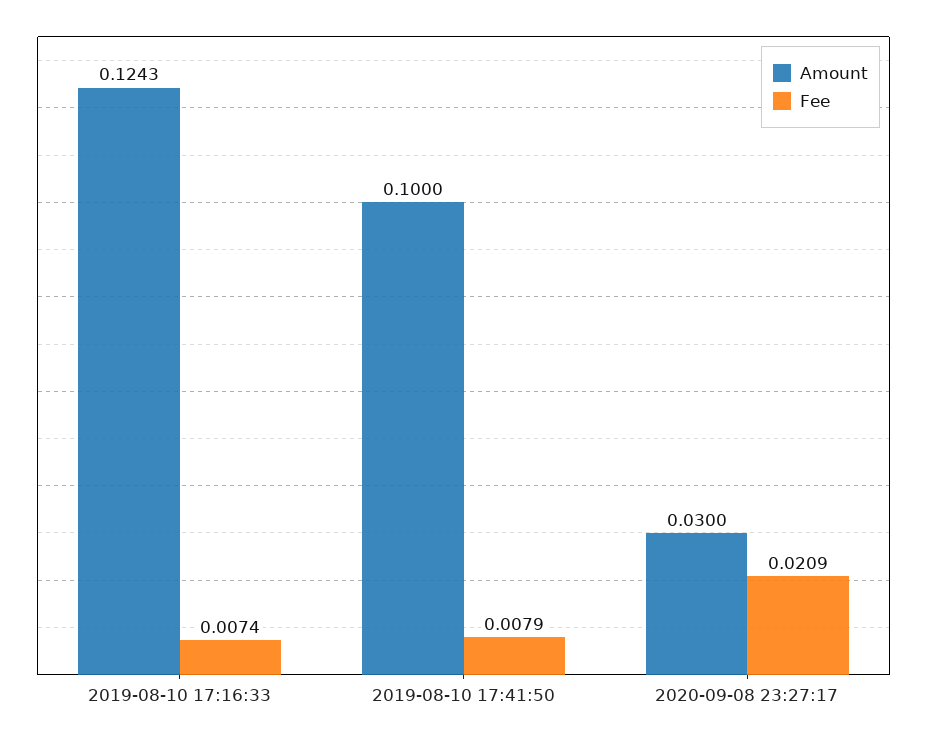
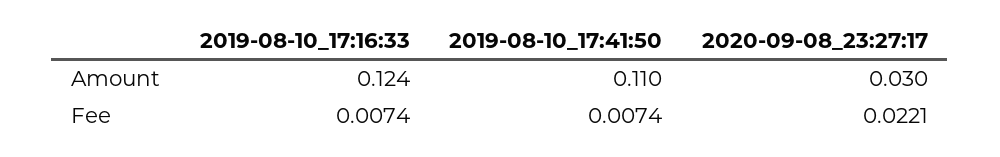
  {
    "Amount": {
      "2019-08-10 17:16:33": 0.1243,
-     "2019-08-10 17:41:50": 0.1,
+     "2019-08-10 17:41:50": 0.11,
      "2020-09-08 23:27:17": 0.03
    },
    "Fee": {
      "2019-08-10 17:16:33": 0.0074,
-     "2019-08-10 17:41:50": 0.0079,
+     "2019-08-10 17:41:50": 0.0074,
-     "2020-09-08 23:27:17": 0.0209
+     "2020-09-08 23:27:17": 0.0221
    }
  }

